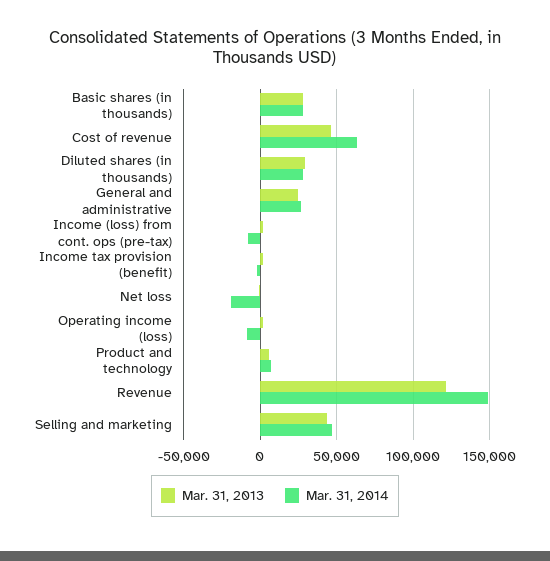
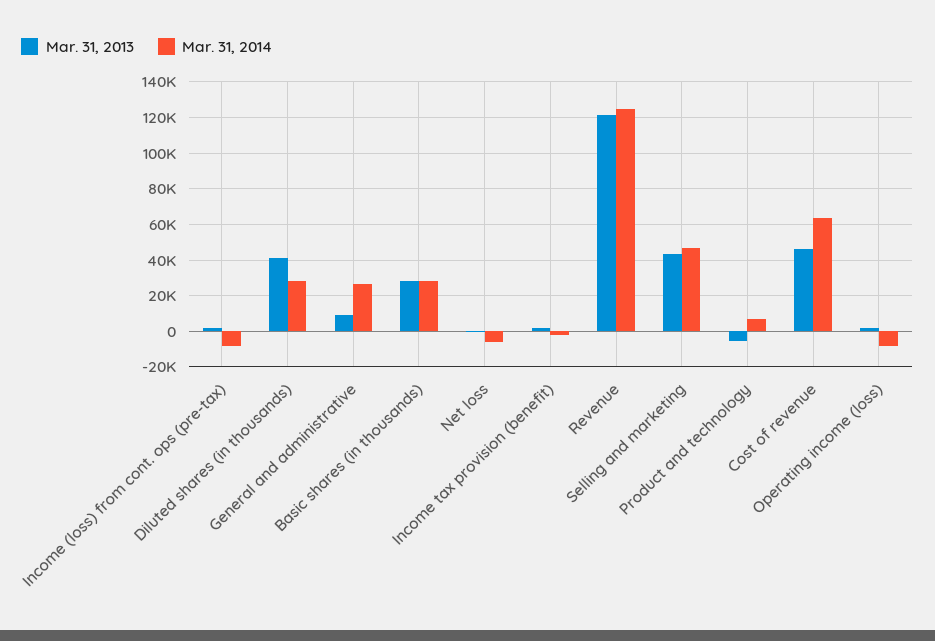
  {
    "Mar. 31, 2013": {
      "Basic shares (in thousands)": 30000,
      "Cost of revenue": 45000,
-     "Diluted shares (in thousands)": 30000,
+     "Diluted shares (in thousands)": 40000,
-     "General and administrative": 25000,
+     "General and administrative": 10000,
      "Income (loss) from cont. ops (pre-tax)": 0,
      "Income tax provision (benefit)": 0,
      "Net loss": 0,
      "Operating income (loss)": 0,
-     "Product and technology": 5000,
+     "Product and technology": -5000,
      "Revenue": 120000,
      "Selling and marketing": 45000
    },
    "Mar. 31, 2014": {
      "Basic shares (in thousands)": 30000,
      "Cost of revenue": 65000,
      "Diluted shares (in thousands)": 30000,
      "General and administrative": 25000,
      "Income (loss) from cont. ops (pre-tax)": -10000,
      "Income tax provision (benefit)": 0,
-     "Net loss": -20000,
+     "Net loss": -5000,
      "Operating income (loss)": -10000,
      "Product and technology": 5000,
-     "Revenue": 150000,
+     "Revenue": 125000,
      "Selling and marketing": 45000
    }
  }

